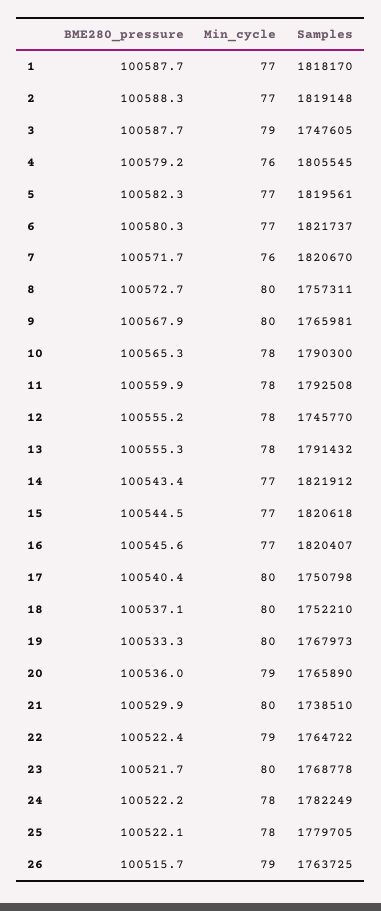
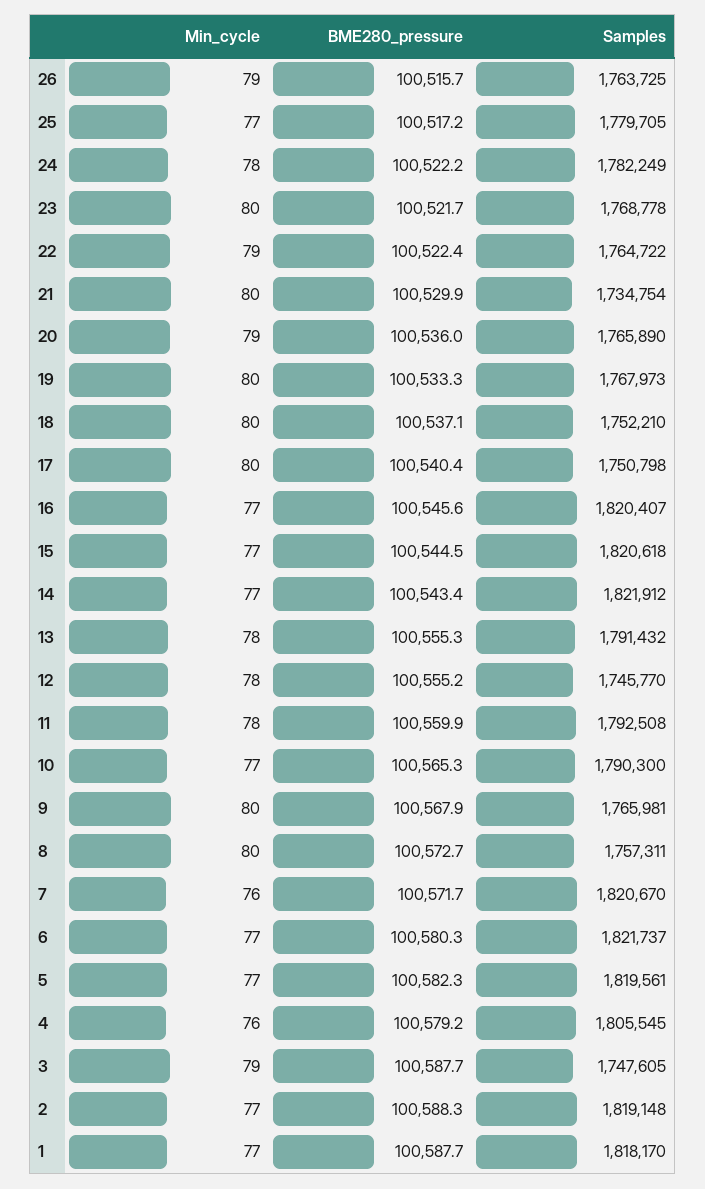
  {
    "BME280_pressure": {
      "1": 100587.7,
      "2": 100588.3,
      "3": 100587.7,
      "4": 100579.2,
      "5": 100582.3,
      "6": 100580.3,
      "7": 100571.7,
      "8": 100572.7,
      "9": 100567.9,
      "10": 100565.3,
      "11": 100559.9,
      "12": 100555.2,
      "13": 100555.3,
      "14": 100543.4,
      "15": 100544.5,
      "16": 100545.6,
      "17": 100540.4,
      "18": 100537.1,
      "19": 100533.3,
      "20": 100536,
      "21": 100529.9,
      "22": 100522.4,
      "23": 100521.7,
      "24": 100522.2,
-     "25": 100522.1,
+     "25": 100517.2,
      "26": 100515.7
    },
    "Min_cycle": {
      "1": 77,
      "2": 77,
      "3": 79,
      "4": 76,
      "5": 77,
      "6": 77,
      "7": 76,
      "8": 80,
      "9": 80,
-     "10": 78,
+     "10": 77,
      "11": 78,
      "12": 78,
      "13": 78,
      "14": 77,
      "15": 77,
      "16": 77,
      "17": 80,
      "18": 80,
      "19": 80,
      "20": 79,
      "21": 80,
      "22": 79,
      "23": 80,
      "24": 78,
-     "25": 78,
+     "25": 77,
      "26": 79
    },
    "Samples": {
      "1": 1818170,
      "2": 1819148,
      "3": 1747605,
      "4": 1805545,
      "5": 1819561,
      "6": 1821737,
      "7": 1820670,
      "8": 1757311,
      "9": 1765981,
      "10": 1790300,
      "11": 1792508,
      "12": 1745770,
      "13": 1791432,
      "14": 1821912,
      "15": 1820618,
      "16": 1820407,
      "17": 1750798,
      "18": 1752210,
      "19": 1767973,
      "20": 1765890,
-     "21": 1738510,
+     "21": 1734754,
      "22": 1764722,
      "23": 1768778,
      "24": 1782249,
      "25": 1779705,
      "26": 1763725
    }
  }

